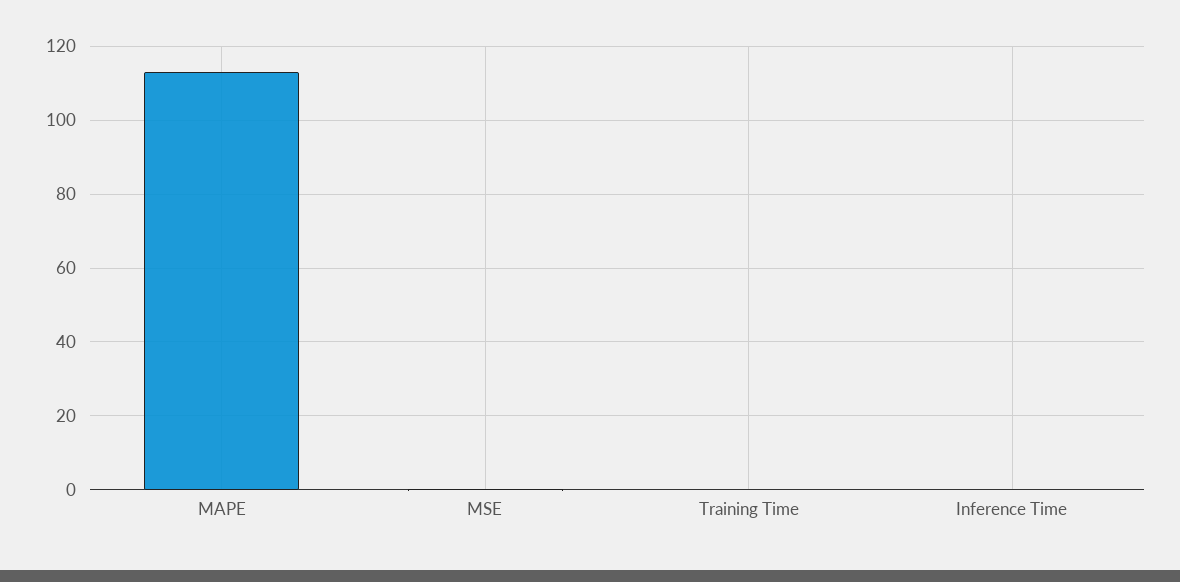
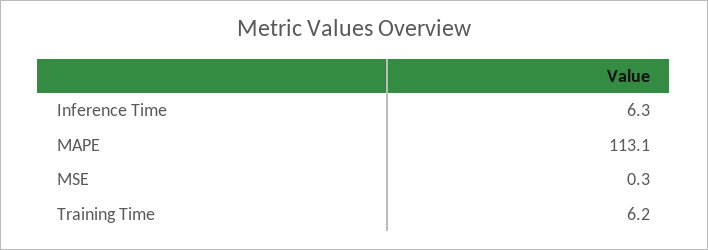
  {
    "MAPE": 113.1,
    "MSE": 0.3,
-   "Training Time": 0,
+   "Training Time": 6.2,
-   "Inference Time": 0
+   "Inference Time": 6.3
  }

